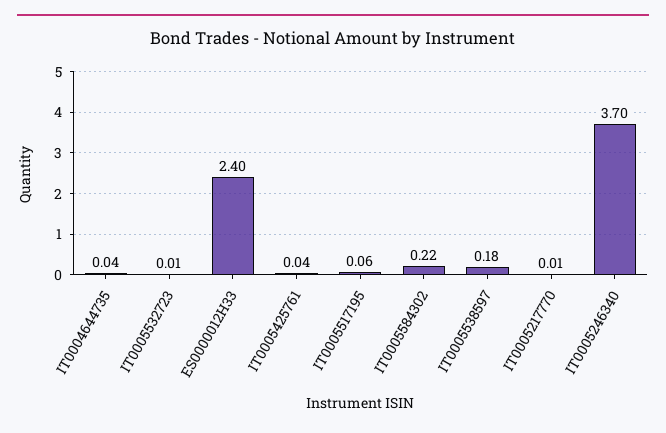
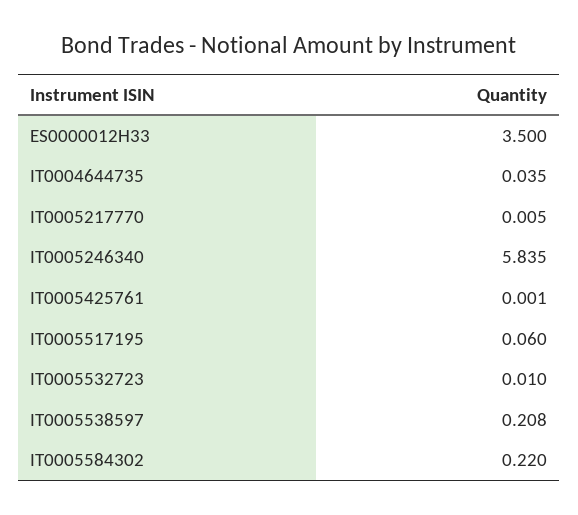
  {
    "IT0004644735": 0.035,
    "IT0005532723": 0.01,
-   "ES0000012H33": 2.4,
+   "ES0000012H33": 3.5,
-   "IT0005425761": 0.04,
+   "IT0005425761": 0.001,
    "IT0005517195": 0.06,
    "IT0005584302": 0.22,
-   "IT0005538597": 0.18,
+   "IT0005538597": 0.208,
    "IT0005217770": 0.005,
-   "IT0005246340": 3.7
+   "IT0005246340": 5.835
  }

